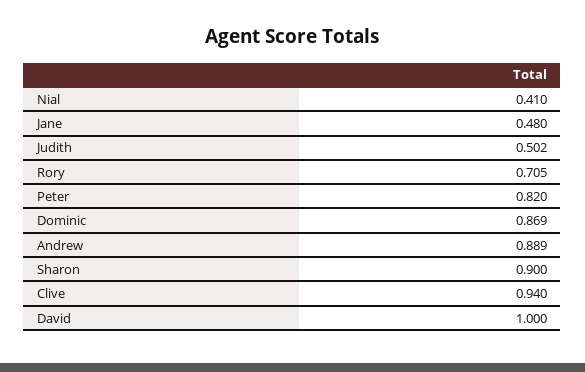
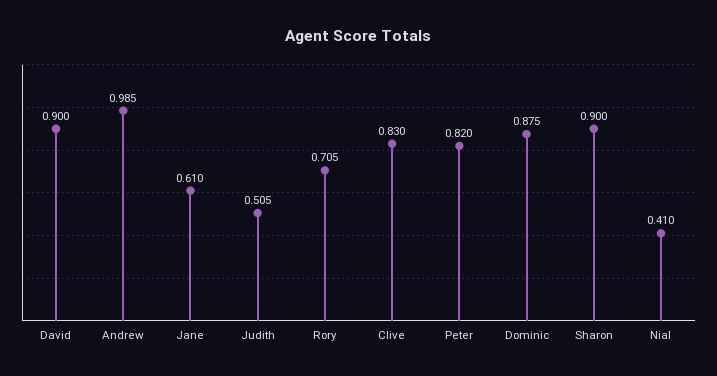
  {
    "Nial": 0.41,
-   "Jane": 0.48,
+   "Jane": 0.61,
-   "Judith": 0.502,
+   "Judith": 0.505,
    "Rory": 0.705,
    "Peter": 0.82,
-   "Dominic": 0.869,
+   "Dominic": 0.875,
-   "Andrew": 0.889,
+   "Andrew": 0.985,
    "Sharon": 0.9,
-   "Clive": 0.94,
+   "Clive": 0.83,
-   "David": 1
+   "David": 0.9
  }

